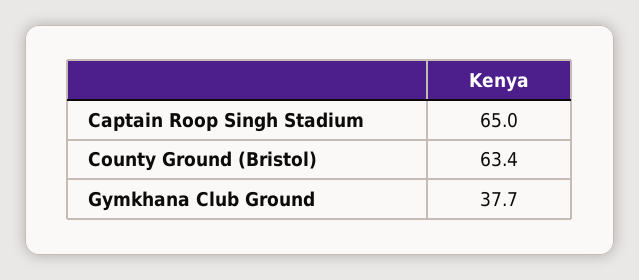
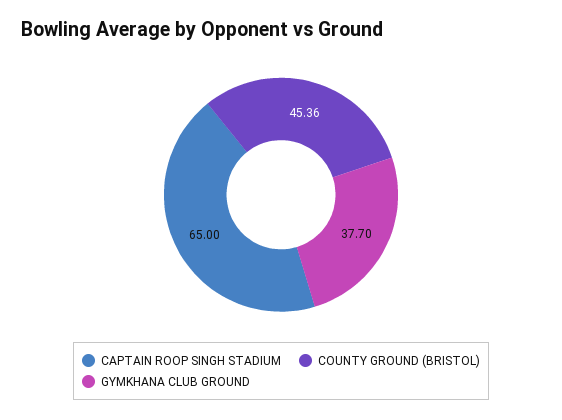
  {
    "Captain Roop Singh Stadium": 65,
-   "County Ground (Bristol)": 63.4,
+   "County Ground (Bristol)": 45.36,
    "Gymkhana Club Ground": 37.7
  }

